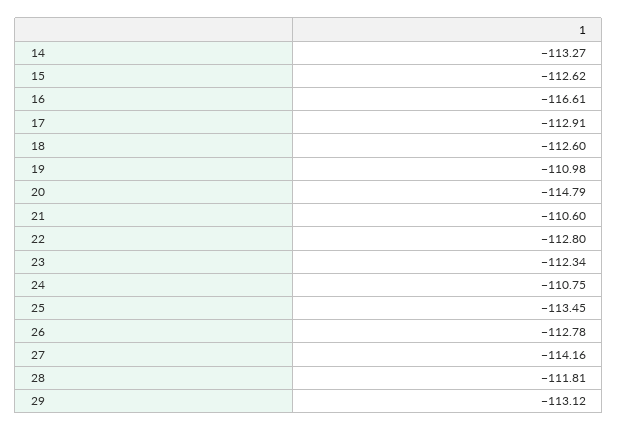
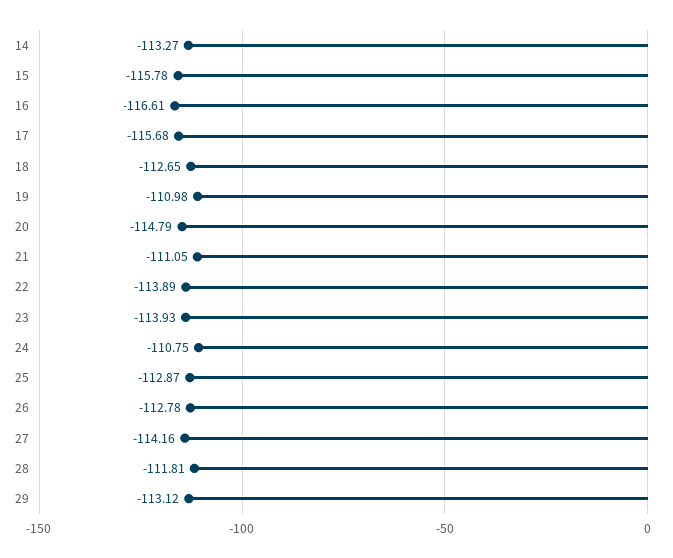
  {
    "14": -113.27,
-   "15": -112.62,
+   "15": -115.78,
    "16": -116.61,
-   "17": -112.91,
+   "17": -115.68,
-   "18": -112.6,
+   "18": -112.65,
    "19": -110.98,
    "20": -114.79,
-   "21": -110.6,
+   "21": -111.05,
-   "22": -112.8,
+   "22": -113.89,
-   "23": -112.34,
+   "23": -113.93,
    "24": -110.75,
-   "25": -113.45,
+   "25": -112.87,
    "26": -112.78,
    "27": -114.16,
    "28": -111.81,
    "29": -113.12
  }

